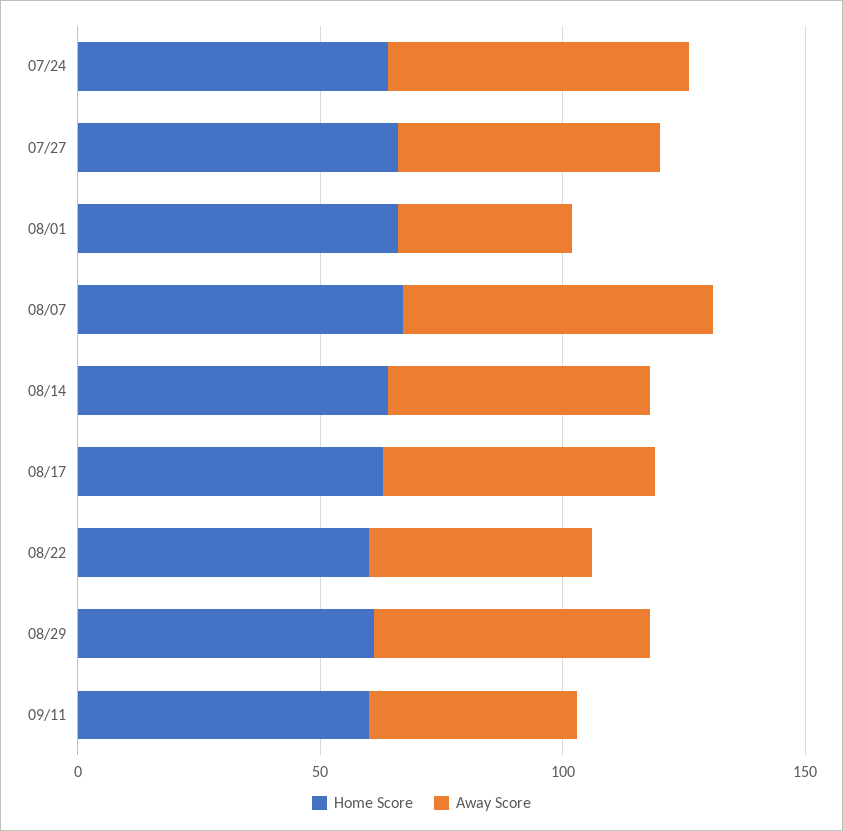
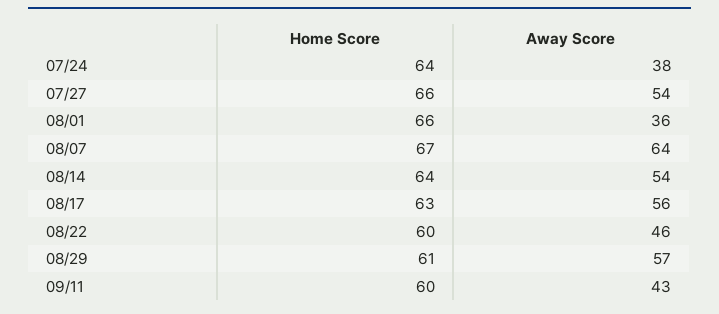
  {
    "Home Score": {
      "07/24": 64,
      "07/27": 66,
      "08/01": 66,
      "08/07": 67,
      "08/14": 64,
      "08/17": 63,
      "08/22": 60,
      "08/29": 61,
      "09/11": 60
    },
    "Away Score": {
-     "07/24": 60,
+     "07/24": 38,
      "07/27": 54,
      "08/01": 36,
      "08/07": 64,
      "08/14": 54,
      "08/17": 56,
      "08/22": 46,
      "08/29": 57,
      "09/11": 43
    }
  }

